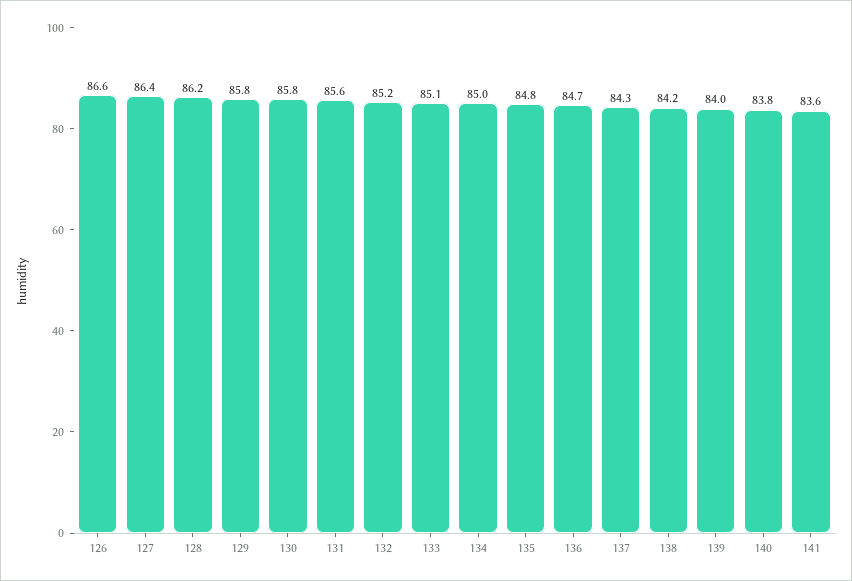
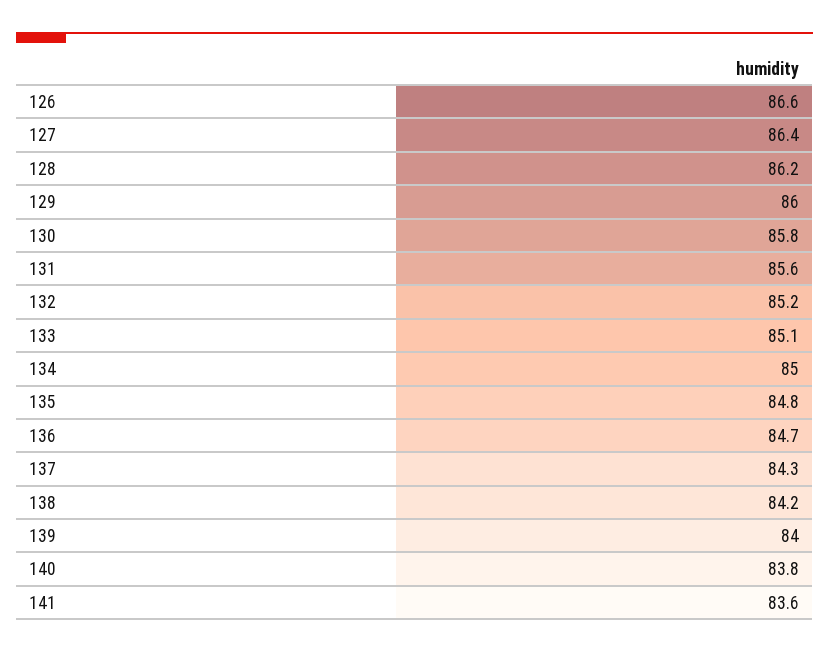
  {
    "126": 86.6,
    "127": 86.4,
    "128": 86.2,
-   "129": 85.8,
+   "129": 86,
    "130": 85.8,
    "131": 85.6,
    "132": 85.2,
    "133": 85.1,
    "134": 85,
    "135": 84.8,
    "136": 84.7,
    "137": 84.3,
    "138": 84.2,
    "139": 84,
    "140": 83.8,
    "141": 83.6
  }

